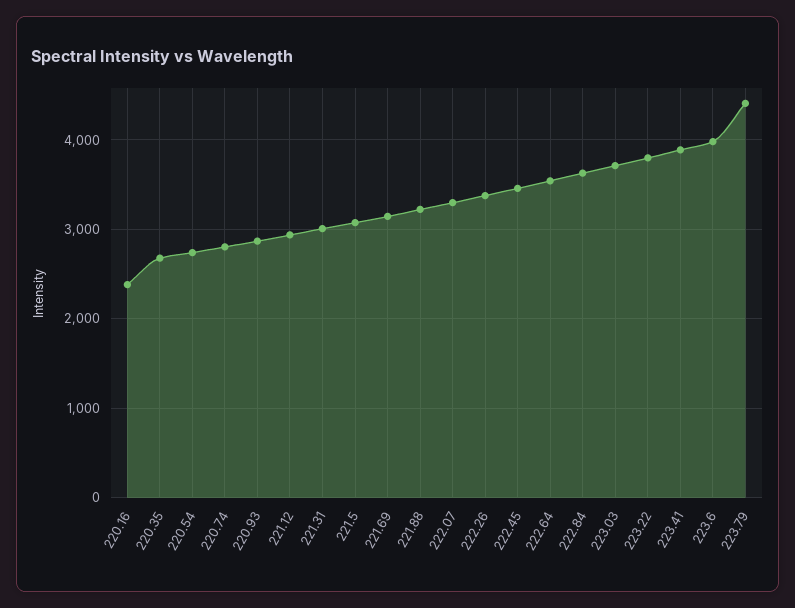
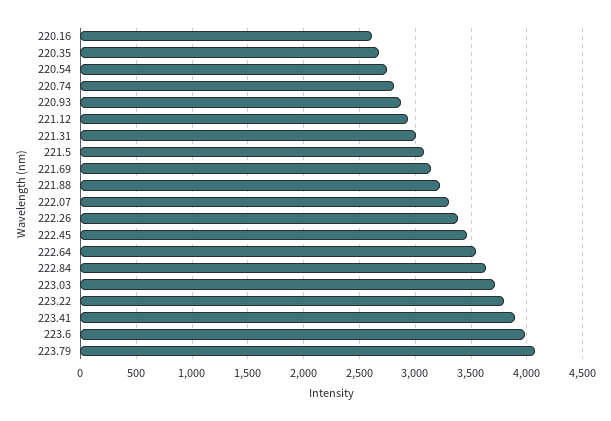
  {
-   "220.16": 2400,
+   "220.16": 2600,
    "220.35": 2700,
    "220.54": 2700,
    "220.74": 2800,
    "220.93": 2900,
    "221.12": 2900,
    "221.31": 3000,
    "221.5": 3100,
    "221.69": 3100,
    "221.88": 3200,
    "222.07": 3300,
    "222.26": 3400,
    "222.45": 3500,
    "222.64": 3500,
    "222.84": 3600,
    "223.03": 3700,
    "223.22": 3800,
    "223.41": 3900,
    "223.6": 4000,
-   "223.79": 4400
+   "223.79": 4100
  }

